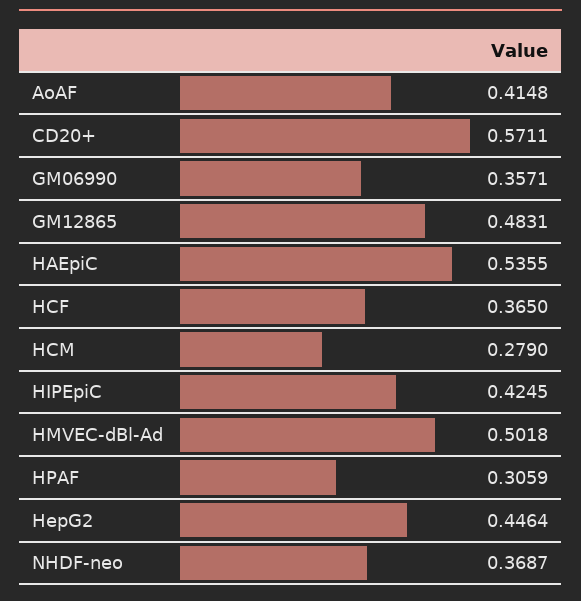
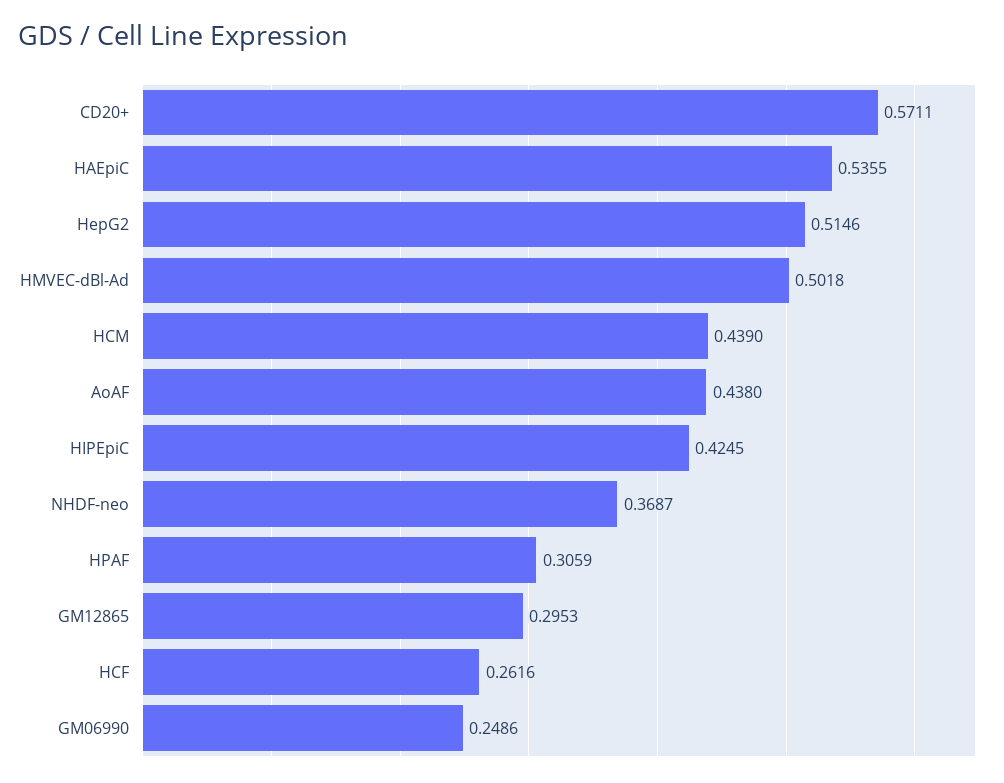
  {
-   "AoAF": 0.4148,
+   "AoAF": 0.438,
    "CD20+": 0.5711,
-   "GM06990": 0.3571,
+   "GM06990": 0.2486,
-   "GM12865": 0.4831,
+   "GM12865": 0.2953,
    "HAEpiC": 0.5355,
-   "HCF": 0.365,
+   "HCF": 0.2616,
-   "HCM": 0.279,
+   "HCM": 0.439,
    "HIPEpiC": 0.4245,
    "HMVEC-dBl-Ad": 0.5018,
    "HPAF": 0.3059,
-   "HepG2": 0.4464,
+   "HepG2": 0.5146,
    "NHDF-neo": 0.3687
  }

